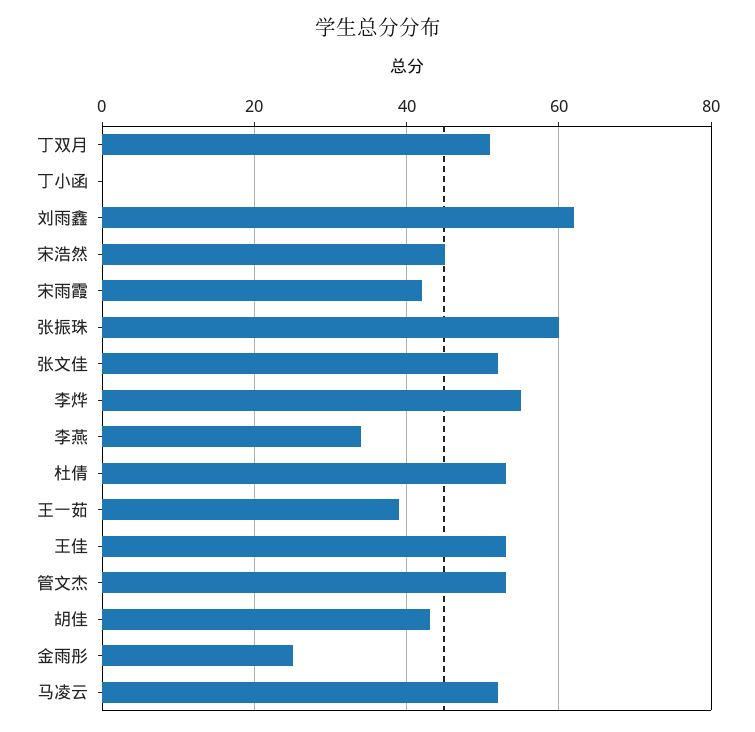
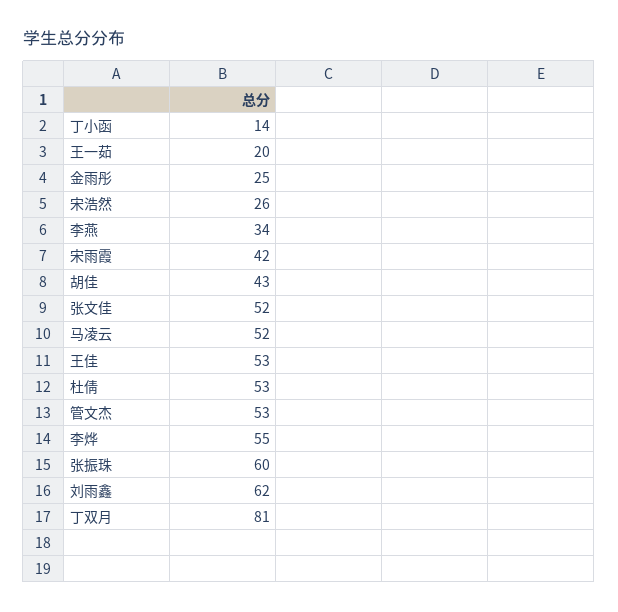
  {
-   "丁双月": 50,
+   "丁双月": 81,
-   "丁小函": 0,
+   "丁小函": 14,
    "刘雨鑫": 62,
-   "宋浩然": 45,
+   "宋浩然": 26,
    "宋雨霞": 42,
    "张振珠": 60,
    "张文佳": 52,
    "李烨": 55,
    "李燕": 34,
    "杜倩": 53,
-   "王一茹": 40,
+   "王一茹": 20,
    "王佳": 53,
    "管文杰": 53,
    "胡佳": 43,
    "金雨彤": 25,
    "马凌云": 52
  }

